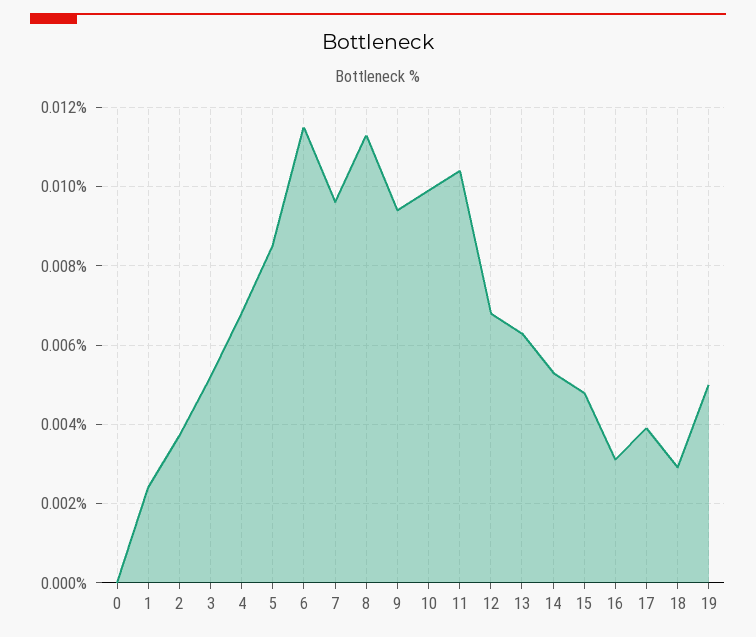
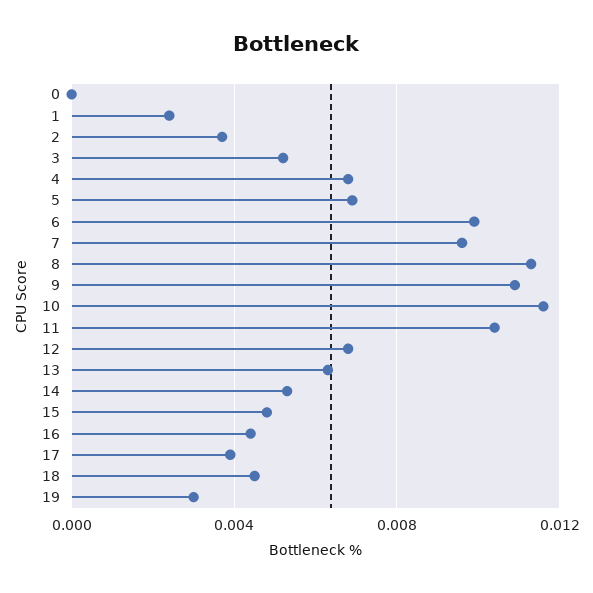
  {
    "0": 0,
    "1": 0.0025,
    "2": 0.0035,
    "3": 0.005,
    "4": 0.007,
-   "5": 0.0085,
+   "5": 0.007,
-   "6": 0.0115,
+   "6": 0.01,
    "7": 0.0095,
    "8": 0.0115,
-   "9": 0.0095,
+   "9": 0.011,
-   "10": 0.01,
+   "10": 0.0115,
    "11": 0.0105,
    "12": 0.007,
    "13": 0.0065,
    "14": 0.0055,
    "15": 0.005,
-   "16": 0.003,
+   "16": 0.0045,
    "17": 0.004,
-   "18": 0.003,
+   "18": 0.0045,
-   "19": 0.005
+   "19": 0.003
  }

